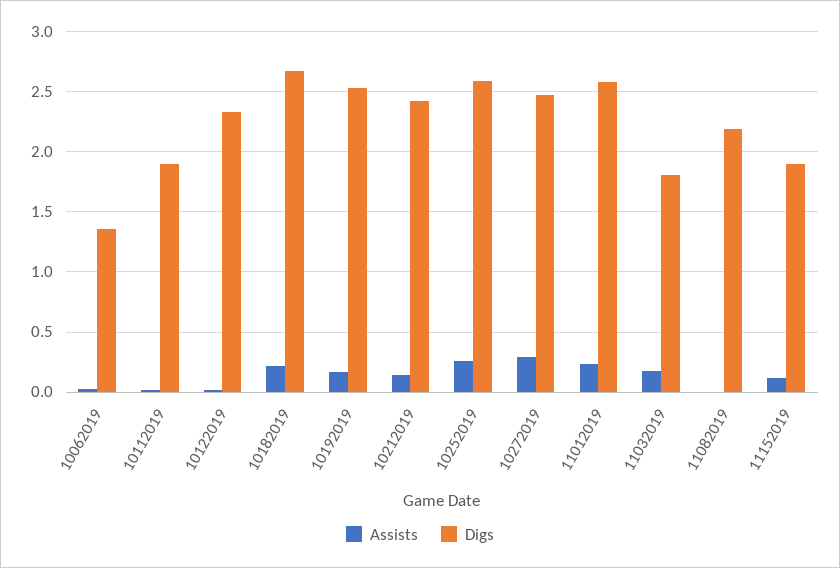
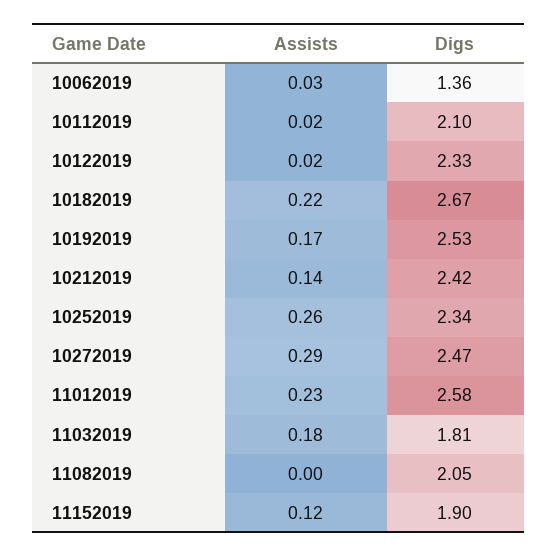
  {
    "Assists": {
      "10062019": 0.03,
      "10112019": 0.02,
      "10122019": 0.02,
      "10182019": 0.22,
      "10192019": 0.17,
      "10212019": 0.14,
      "10252019": 0.26,
      "10272019": 0.29,
      "11012019": 0.23,
      "11032019": 0.18,
      "11082019": 0,
      "11152019": 0.12
    },
    "Digs": {
      "10062019": 1.36,
-     "10112019": 1.9,
+     "10112019": 2.1,
      "10122019": 2.33,
      "10182019": 2.67,
      "10192019": 2.53,
      "10212019": 2.42,
-     "10252019": 2.6,
+     "10252019": 2.34,
      "10272019": 2.47,
      "11012019": 2.58,
      "11032019": 1.81,
-     "11082019": 2.2,
+     "11082019": 2.05,
      "11152019": 1.9
    }
  }

